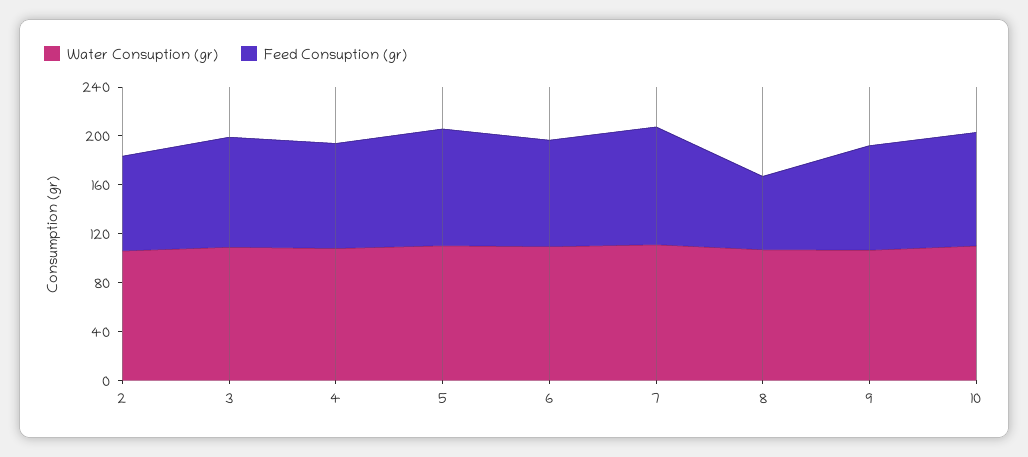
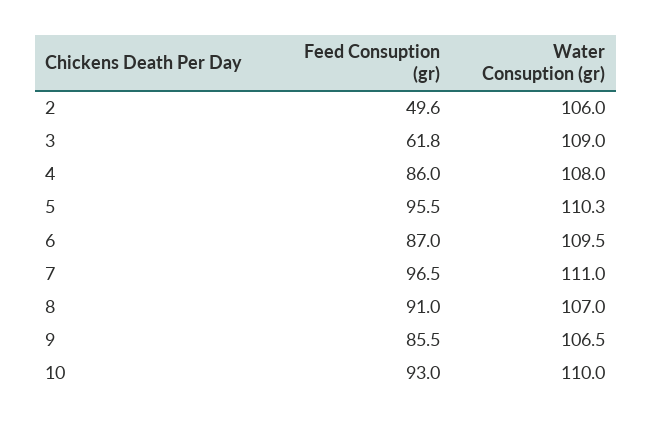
  {
    "Water Consuption (gr)": {
      "2": 106,
      "3": 109,
      "4": 108,
      "5": 110.3,
      "6": 109.5,
      "7": 111,
      "8": 107,
      "9": 106.5,
      "10": 110
    },
    "Feed Consuption (gr)": {
-     "2": 80,
+     "2": 49.6,
-     "3": 90,
+     "3": 61.8,
      "4": 86,
      "5": 95.5,
      "6": 87,
      "7": 96.5,
-     "8": 60,
+     "8": 91,
      "9": 85.5,
      "10": 93
    }
  }

